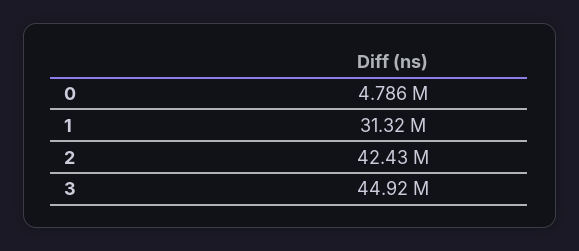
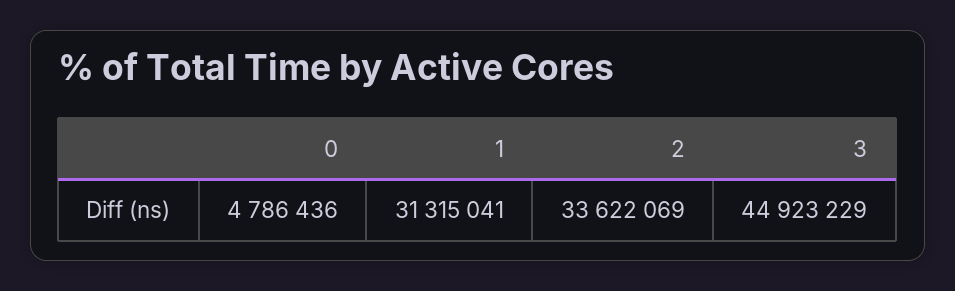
  {
    "0": 4786436,
    "1": 31315041,
-   "2": 42430000,
+   "2": 33622069,
    "3": 44923229
  }

